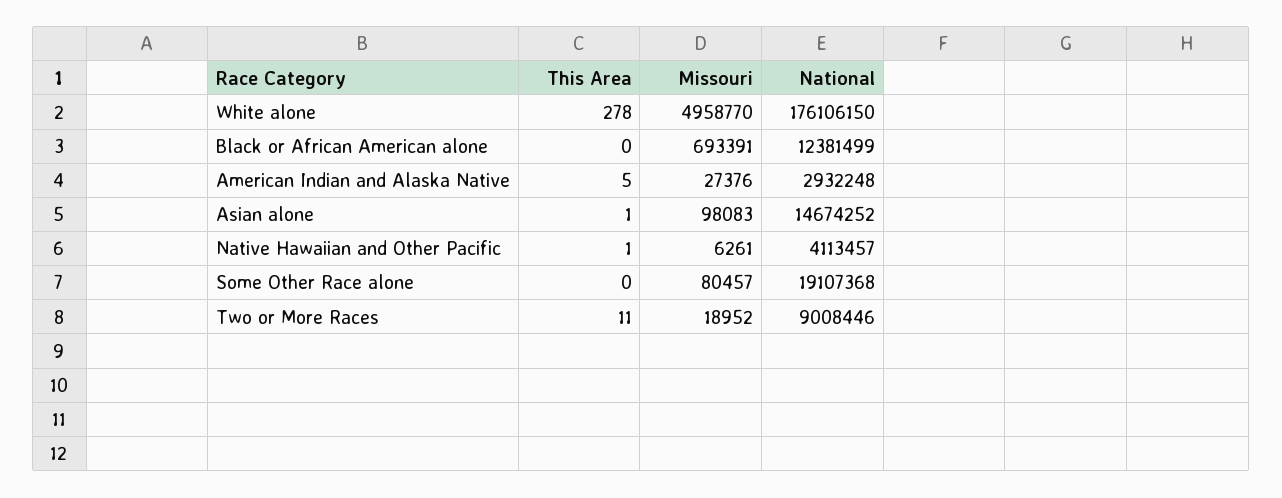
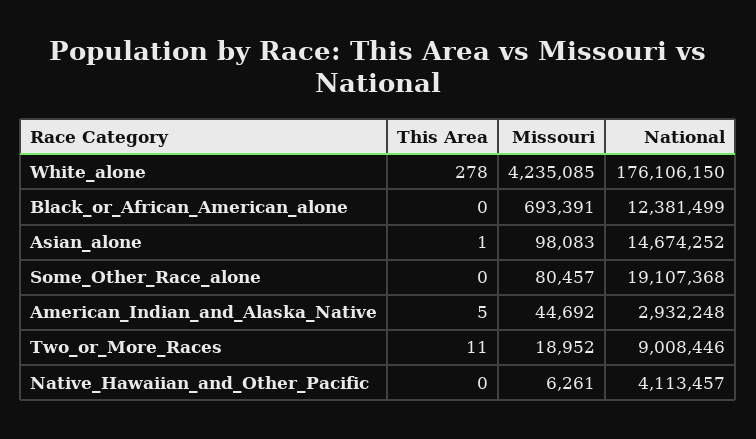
  {
    "This Area": {
      "White alone": 278,
      "Black or African American alone": 0,
      "American Indian and Alaska Native": 5,
      "Asian alone": 1,
-     "Native Hawaiian and Other Pacific": 1,
+     "Native Hawaiian and Other Pacific": 0,
      "Some Other Race alone": 0,
      "Two or More Races": 11
    },
    "Missouri": {
-     "White alone": 4958770,
+     "White alone": 4235085,
      "Black or African American alone": 693391,
-     "American Indian and Alaska Native": 27376,
+     "American Indian and Alaska Native": 44692,
      "Asian alone": 98083,
      "Native Hawaiian and Other Pacific": 6261,
      "Some Other Race alone": 80457,
      "Two or More Races": 18952
    },
    "National": {
      "White alone": 176106150,
      "Black or African American alone": 12381499,
      "American Indian and Alaska Native": 2932248,
      "Asian alone": 14674252,
      "Native Hawaiian and Other Pacific": 4113457,
      "Some Other Race alone": 19107368,
      "Two or More Races": 9008446
    }
  }

